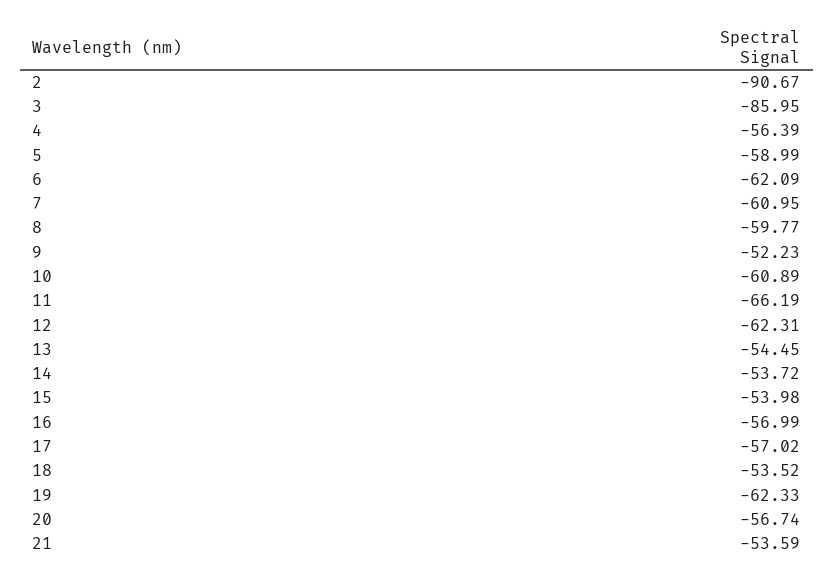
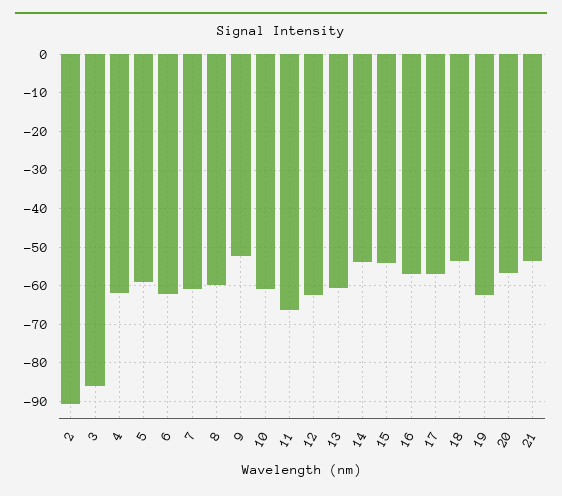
  {
    "2": -90.67,
    "3": -85.95,
-   "4": -56.39,
+   "4": -62,
    "5": -58.99,
    "6": -62.09,
    "7": -60.95,
    "8": -59.77,
    "9": -52.23,
    "10": -60.89,
    "11": -66.19,
    "12": -62.31,
-   "13": -54.45,
+   "13": -60,
    "14": -53.72,
    "15": -53.98,
    "16": -56.99,
    "17": -57.02,
    "18": -53.52,
    "19": -62.33,
    "20": -56.74,
    "21": -53.59
  }

